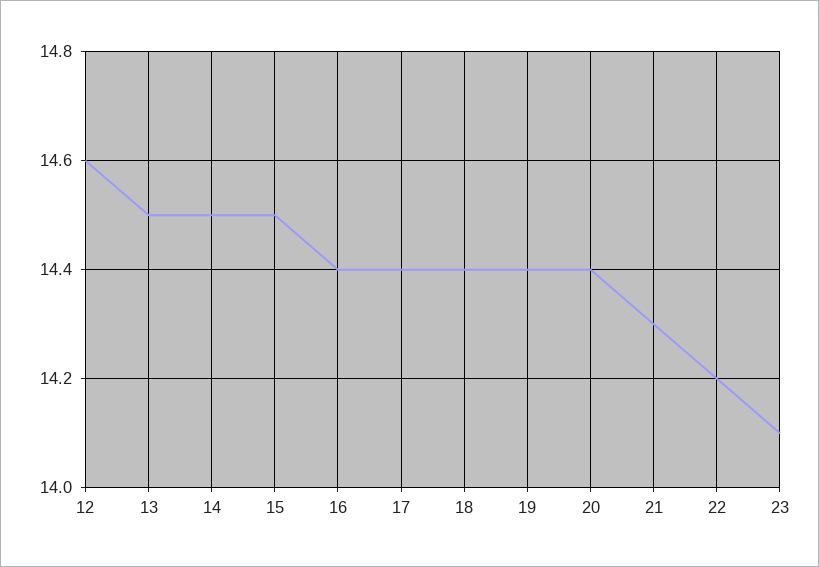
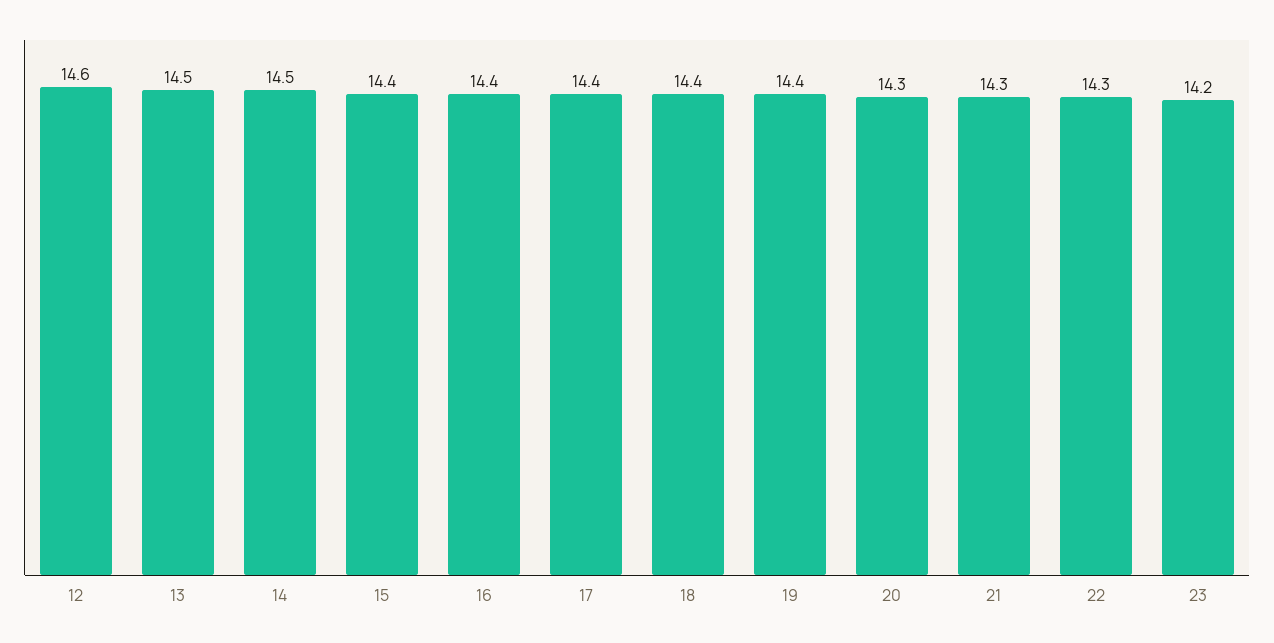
  {
    "12": 14.6,
    "13": 14.5,
    "14": 14.5,
-   "15": 14.5,
+   "15": 14.4,
    "16": 14.4,
    "17": 14.4,
    "18": 14.4,
    "19": 14.4,
-   "20": 14.4,
+   "20": 14.3,
    "21": 14.3,
-   "22": 14.2,
+   "22": 14.3,
-   "23": 14.1
+   "23": 14.2
  }

